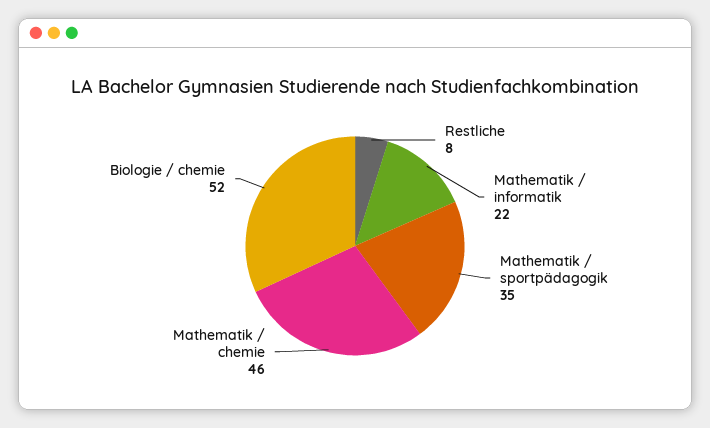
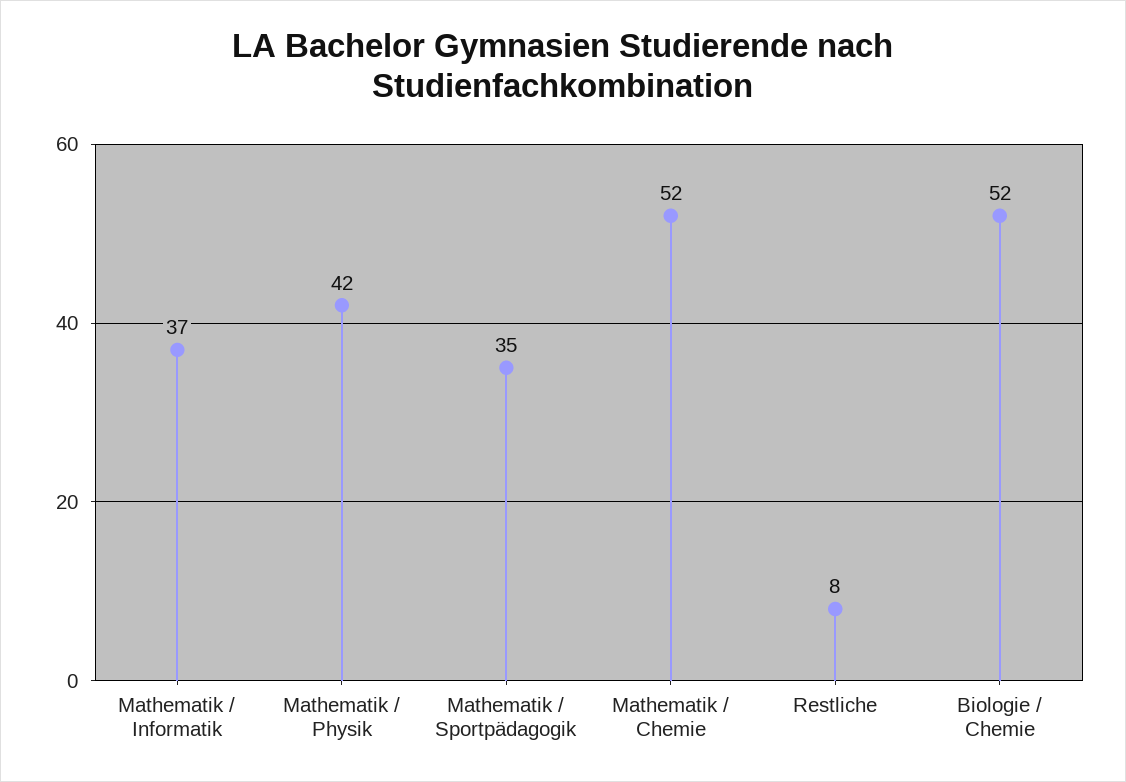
  {
    "Restliche": 8,
-   "Mathematik / informatik": 22,
+   "Mathematik / informatik": 37,
    "Mathematik / sportpädagogik": 35,
-   "Mathematik / chemie": 46,
+   "Mathematik / chemie": 52,
-   "Biologie / chemie": 52
+   "Biologie / chemie": 52,
+   "Mathematik / Physik": 42
  }

